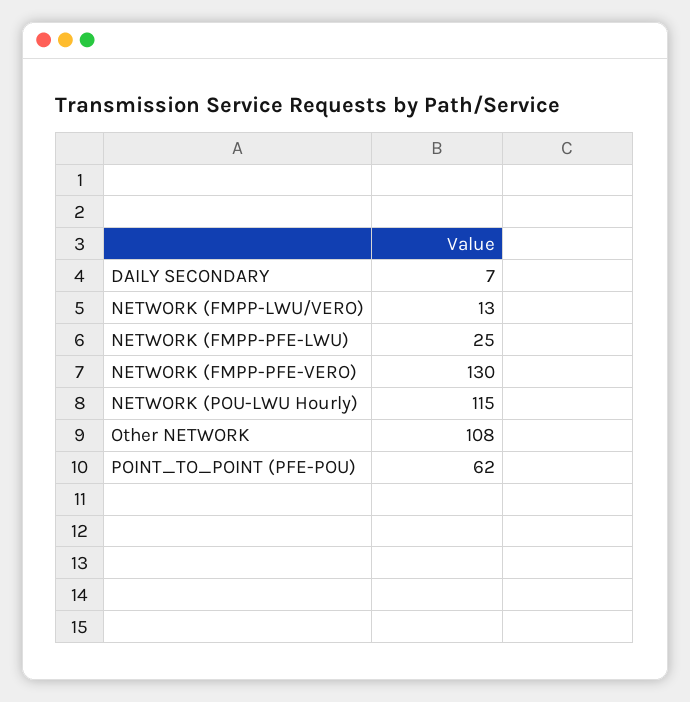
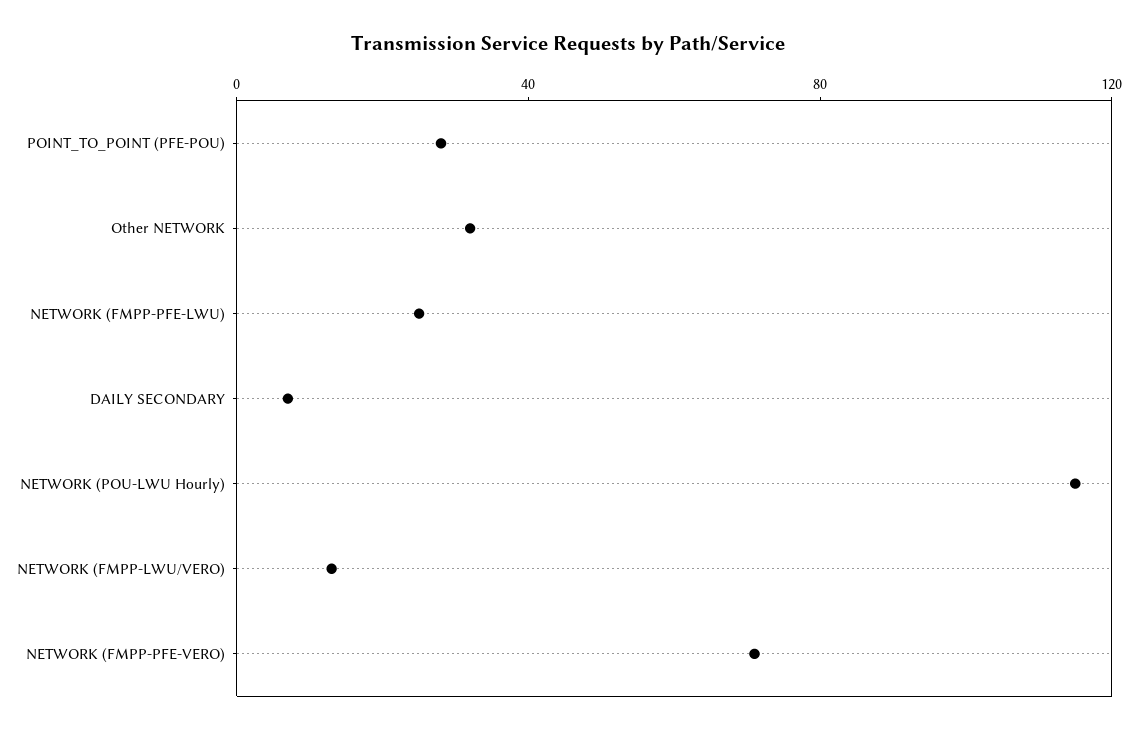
  {
    "DAILY SECONDARY": 7,
    "NETWORK (FMPP-LWU/VERO)": 13,
    "NETWORK (FMPP-PFE-LWU)": 25,
-   "NETWORK (FMPP-PFE-VERO)": 130,
+   "NETWORK (FMPP-PFE-VERO)": 70,
    "NETWORK (POU-LWU Hourly)": 115,
-   "Other NETWORK": 108,
+   "Other NETWORK": 30,
-   "POINT_TO_POINT (PFE-POU)": 62
+   "POINT_TO_POINT (PFE-POU)": 30
  }

